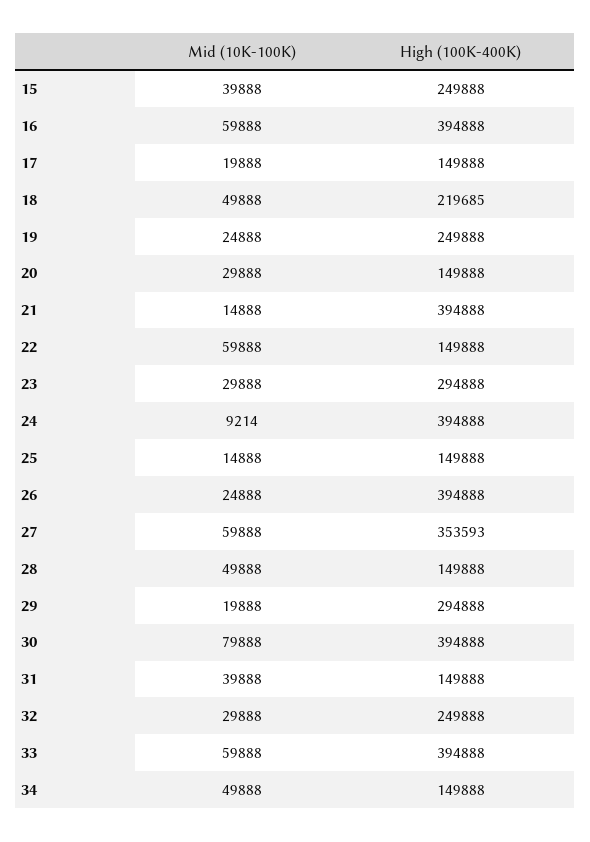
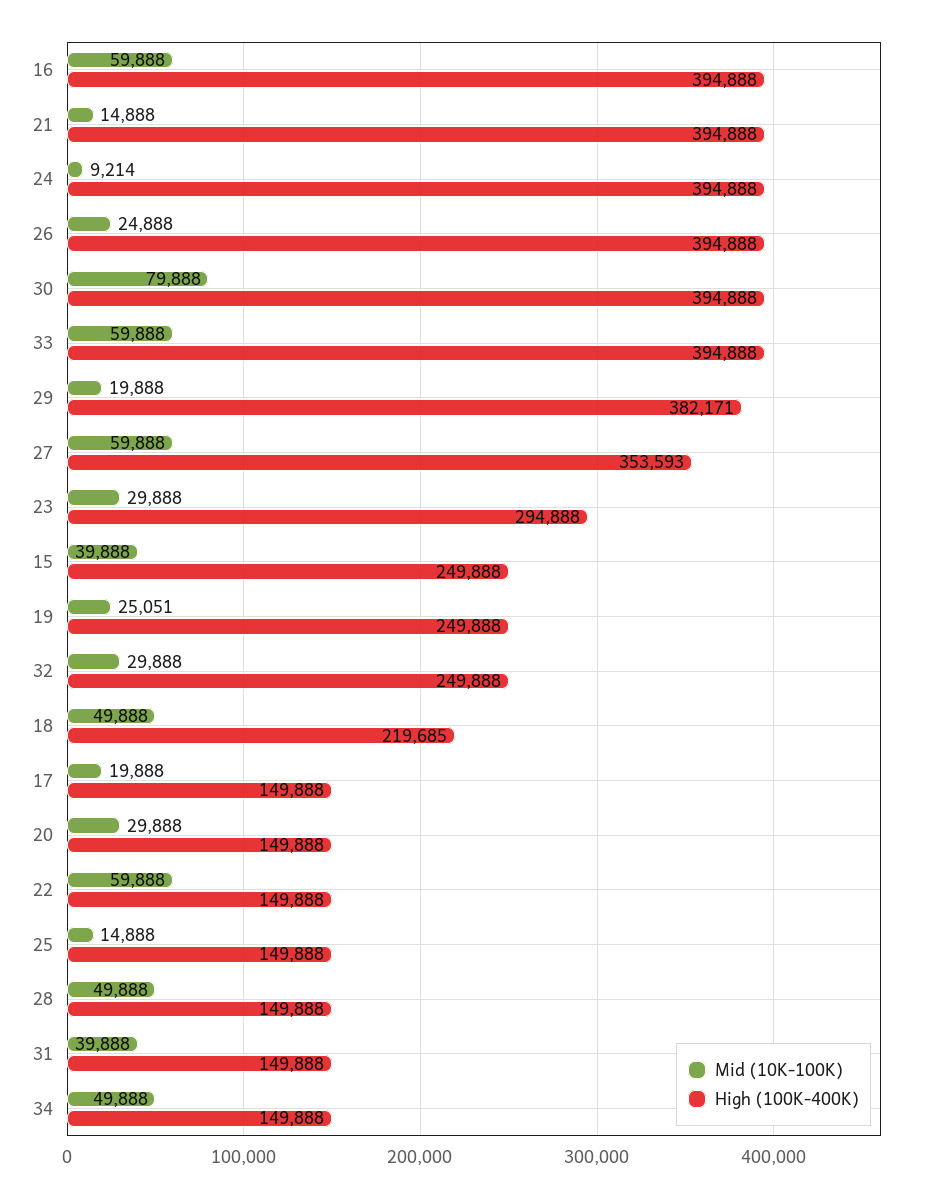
  {
    "Mid (10K-100K)": {
      "15": 39888,
      "16": 59888,
      "17": 19888,
      "18": 49888,
-     "19": 24888,
+     "19": 25051,
      "20": 29888,
      "21": 14888,
      "22": 59888,
      "23": 29888,
      "24": 9214,
      "25": 14888,
      "26": 24888,
      "27": 59888,
      "28": 49888,
      "29": 19888,
      "30": 79888,
      "31": 39888,
      "32": 29888,
      "33": 59888,
      "34": 49888
    },
    "High (100K-400K)": {
      "15": 249888,
      "16": 394888,
      "17": 149888,
      "18": 219685,
      "19": 249888,
      "20": 149888,
      "21": 394888,
      "22": 149888,
      "23": 294888,
      "24": 394888,
      "25": 149888,
      "26": 394888,
      "27": 353593,
      "28": 149888,
-     "29": 294888,
+     "29": 382171,
      "30": 394888,
      "31": 149888,
      "32": 249888,
      "33": 394888,
      "34": 149888
    }
  }

